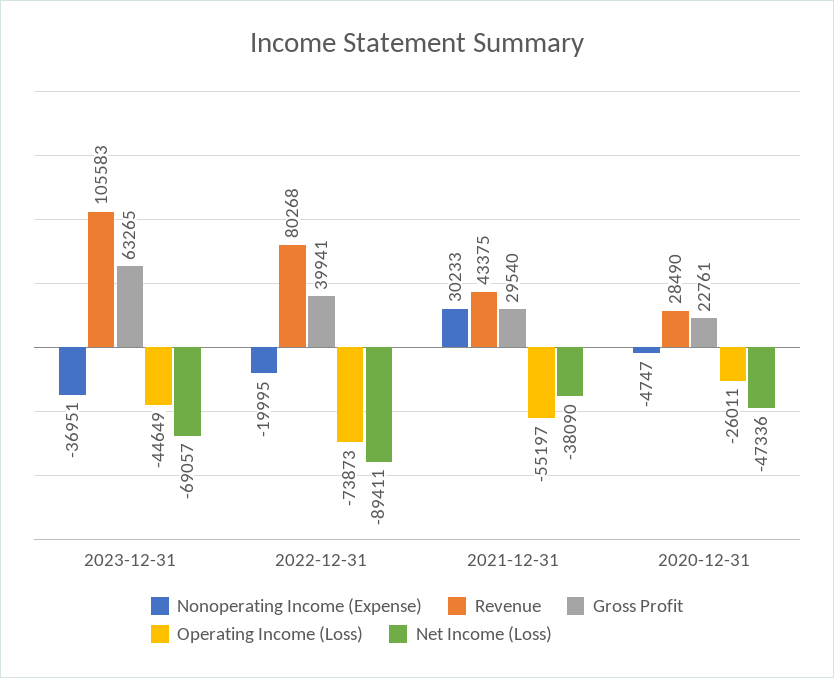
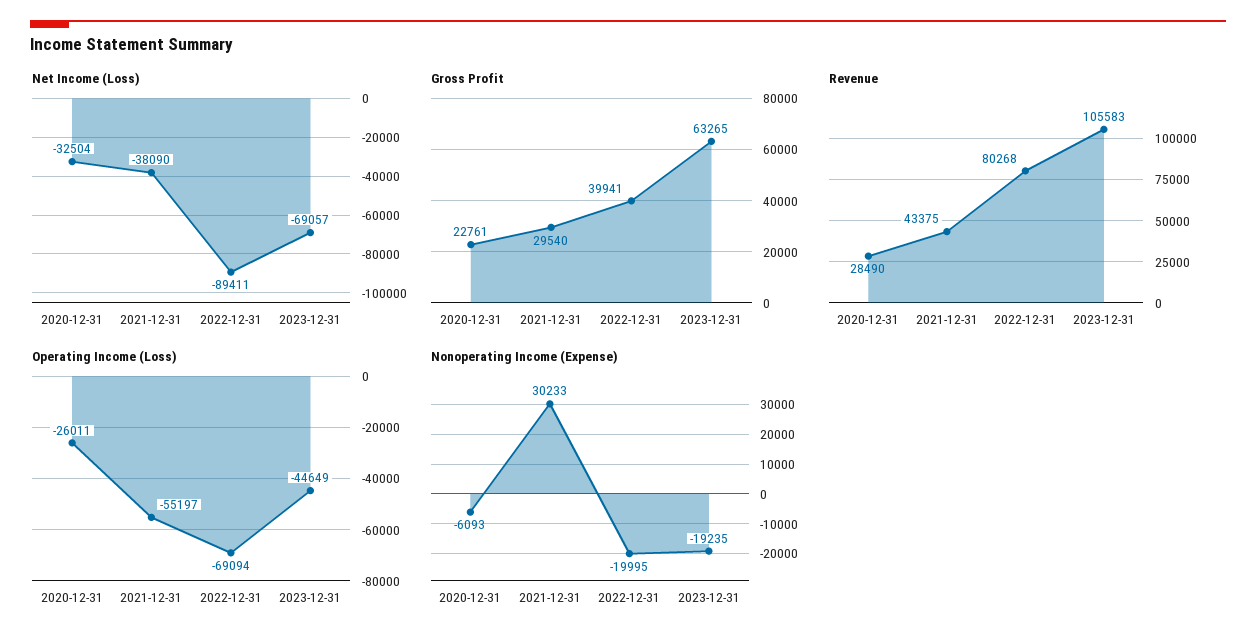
  {
    "Nonoperating Income (Expense)": {
-     "2023-12-31": -36951,
+     "2023-12-31": -19235,
      "2022-12-31": -19995,
      "2021-12-31": 30233,
-     "2020-12-31": -4747
+     "2020-12-31": -6093
    },
    "Revenue": {
      "2023-12-31": 105583,
      "2022-12-31": 80268,
      "2021-12-31": 43375,
      "2020-12-31": 28490
    },
    "Gross Profit": {
      "2023-12-31": 63265,
      "2022-12-31": 39941,
      "2021-12-31": 29540,
      "2020-12-31": 22761
    },
    "Operating Income (Loss)": {
      "2023-12-31": -44649,
-     "2022-12-31": -73873,
+     "2022-12-31": -69094,
      "2021-12-31": -55197,
      "2020-12-31": -26011
    },
    "Net Income (Loss)": {
      "2023-12-31": -69057,
      "2022-12-31": -89411,
      "2021-12-31": -38090,
-     "2020-12-31": -47336
+     "2020-12-31": -32504
    }
  }

